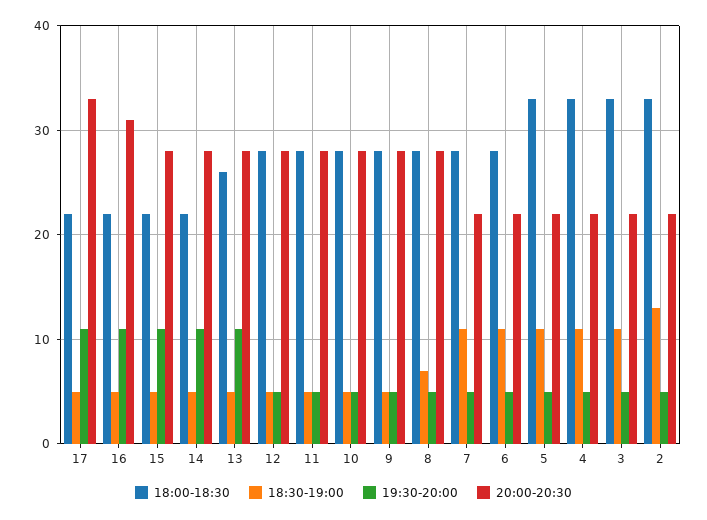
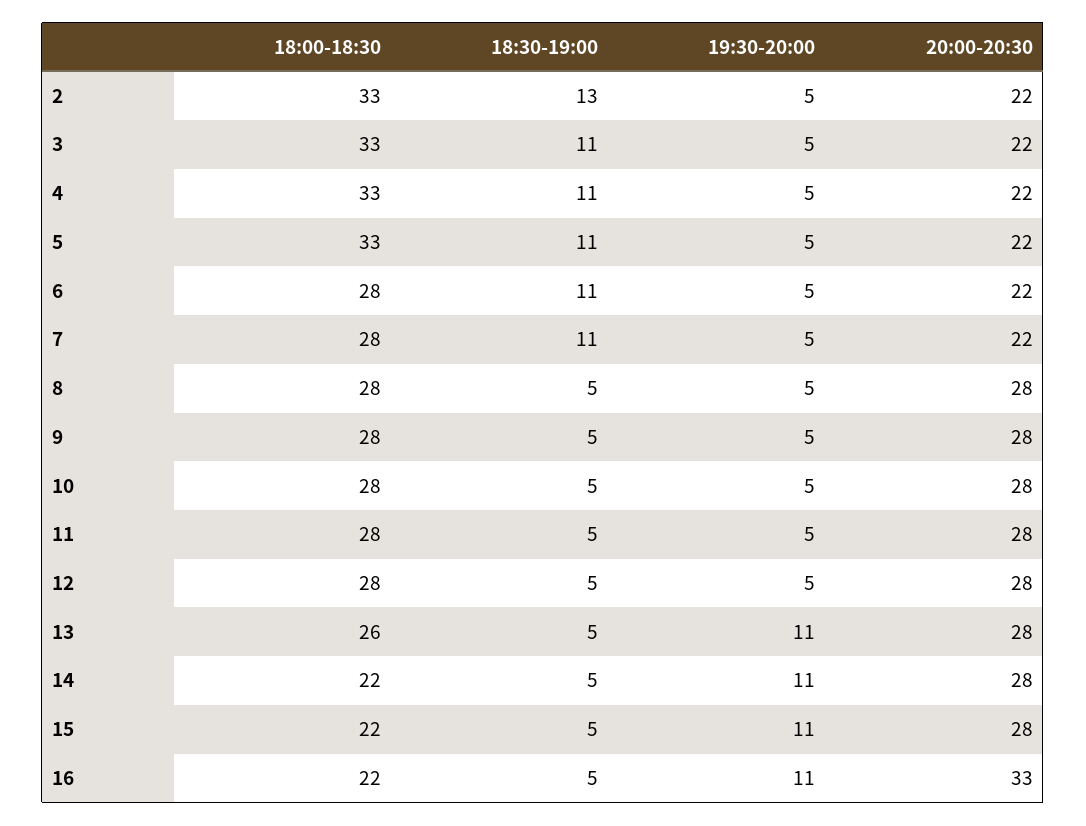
  {
    "18:00-18:30": {
-     "17": 22,
      "16": 22,
      "15": 22,
      "14": 22,
      "13": 26,
      "12": 28,
      "11": 28,
      "10": 28,
      "9": 28,
      "8": 28,
      "7": 28,
      "6": 28,
      "5": 33,
      "4": 33,
      "3": 33,
      "2": 33
    },
    "18:30-19:00": {
-     "17": 5,
      "16": 5,
      "15": 5,
      "14": 5,
      "13": 5,
      "12": 5,
      "11": 5,
      "10": 5,
      "9": 5,
-     "8": 7,
+     "8": 5,
      "7": 11,
      "6": 11,
      "5": 11,
      "4": 11,
      "3": 11,
      "2": 13
    },
    "19:30-20:00": {
-     "17": 11,
      "16": 11,
      "15": 11,
      "14": 11,
      "13": 11,
      "12": 5,
      "11": 5,
      "10": 5,
      "9": 5,
      "8": 5,
      "7": 5,
      "6": 5,
      "5": 5,
      "4": 5,
      "3": 5,
      "2": 5
    },
    "20:00-20:30": {
-     "17": 33,
-     "16": 31,
+     "16": 33,
      "15": 28,
      "14": 28,
      "13": 28,
      "12": 28,
      "11": 28,
      "10": 28,
      "9": 28,
      "8": 28,
      "7": 22,
      "6": 22,
      "5": 22,
      "4": 22,
      "3": 22,
      "2": 22
    }
  }

